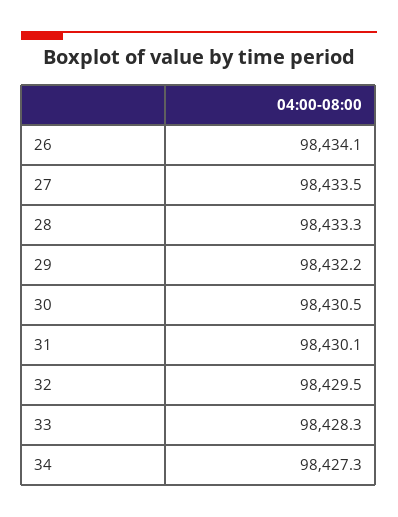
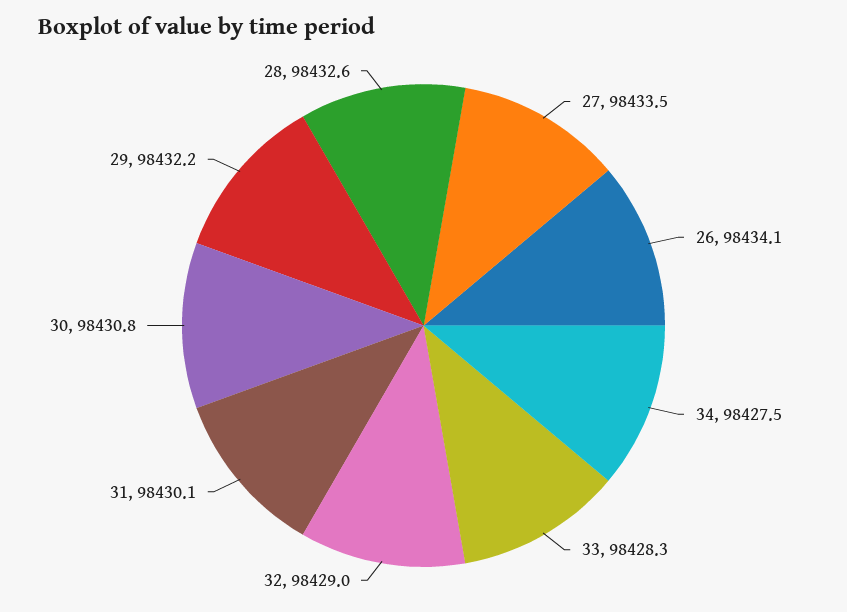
  {
    "26": 98434.1,
    "27": 98433.5,
-   "28": 98433.3,
+   "28": 98432.6,
    "29": 98432.2,
-   "30": 98430.5,
+   "30": 98430.8,
    "31": 98430.1,
-   "32": 98429.5,
+   "32": 98429,
    "33": 98428.3,
-   "34": 98427.3
+   "34": 98427.5
  }

